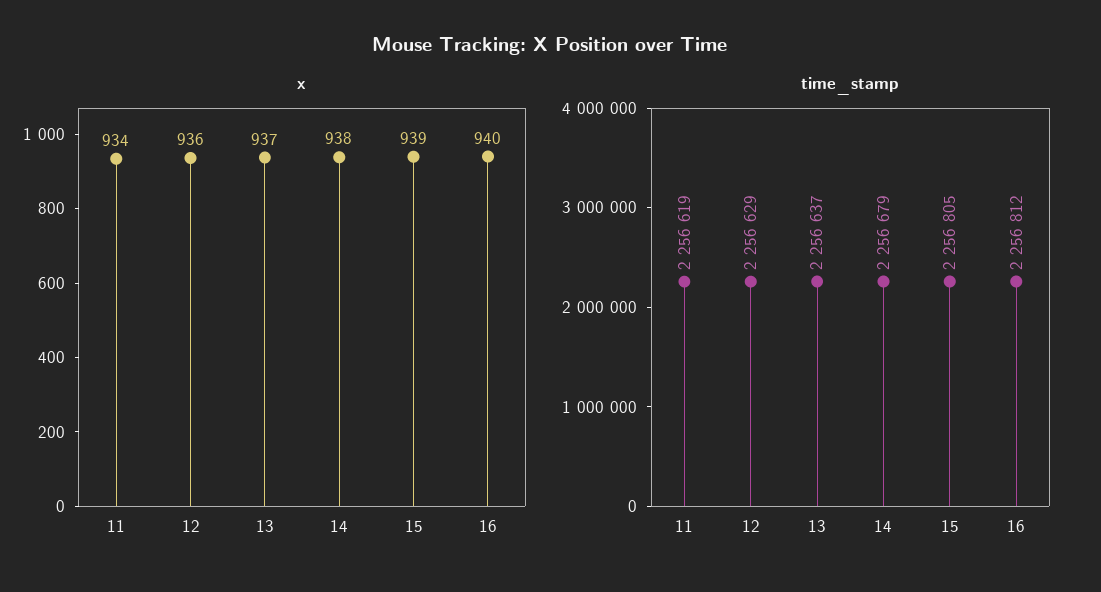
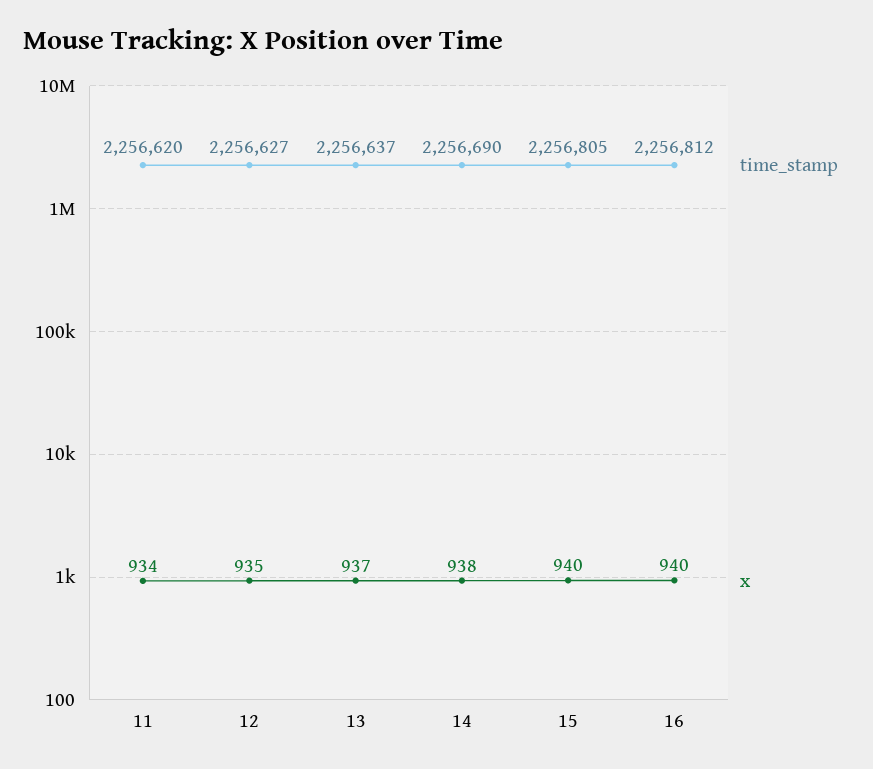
  {
    "x": {
      "11": 934,
-     "12": 936,
+     "12": 935,
      "13": 937,
      "14": 938,
-     "15": 939,
+     "15": 940,
      "16": 940
    },
    "time_stamp": {
-     "11": 2256619,
+     "11": 2256620,
-     "12": 2256629,
+     "12": 2256627,
      "13": 2256637,
-     "14": 2256679,
+     "14": 2256690,
      "15": 2256805,
      "16": 2256812
    }
  }

